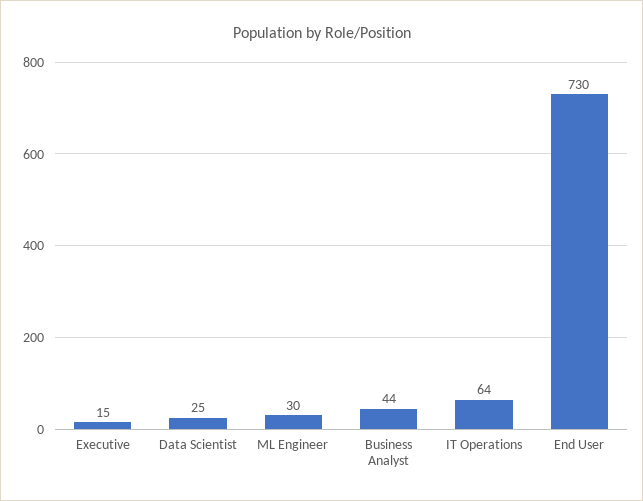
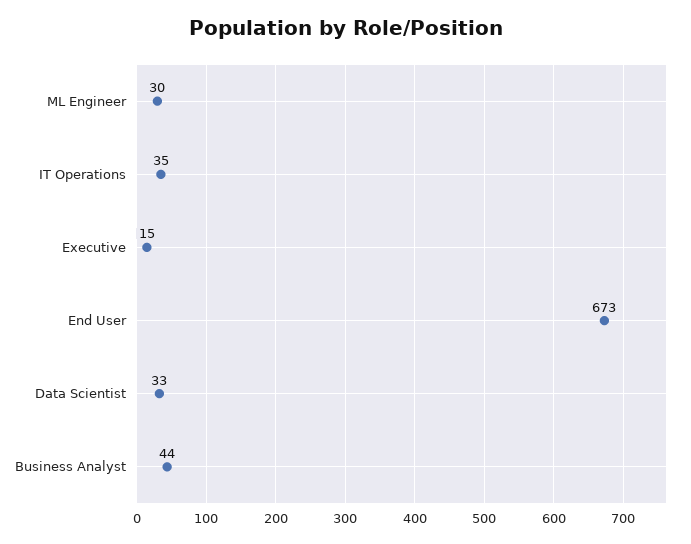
  {
    "Executive": 15,
-   "Data Scientist": 25,
+   "Data Scientist": 33,
    "ML Engineer": 30,
    "Business Analyst": 44,
-   "IT Operations": 64,
+   "IT Operations": 35,
-   "End User": 730
+   "End User": 673
  }

